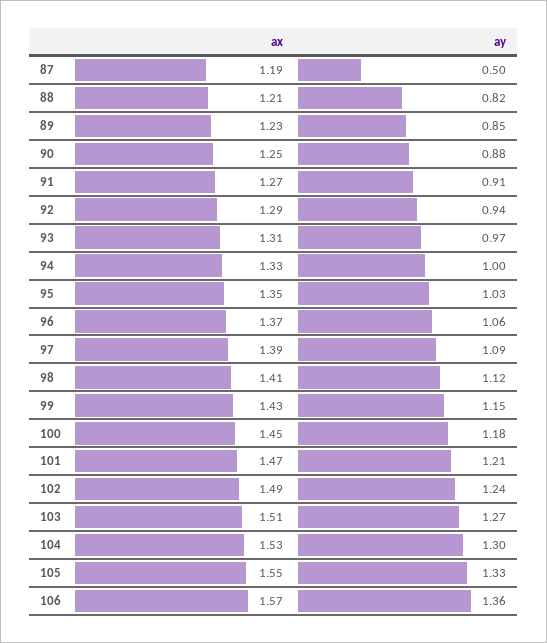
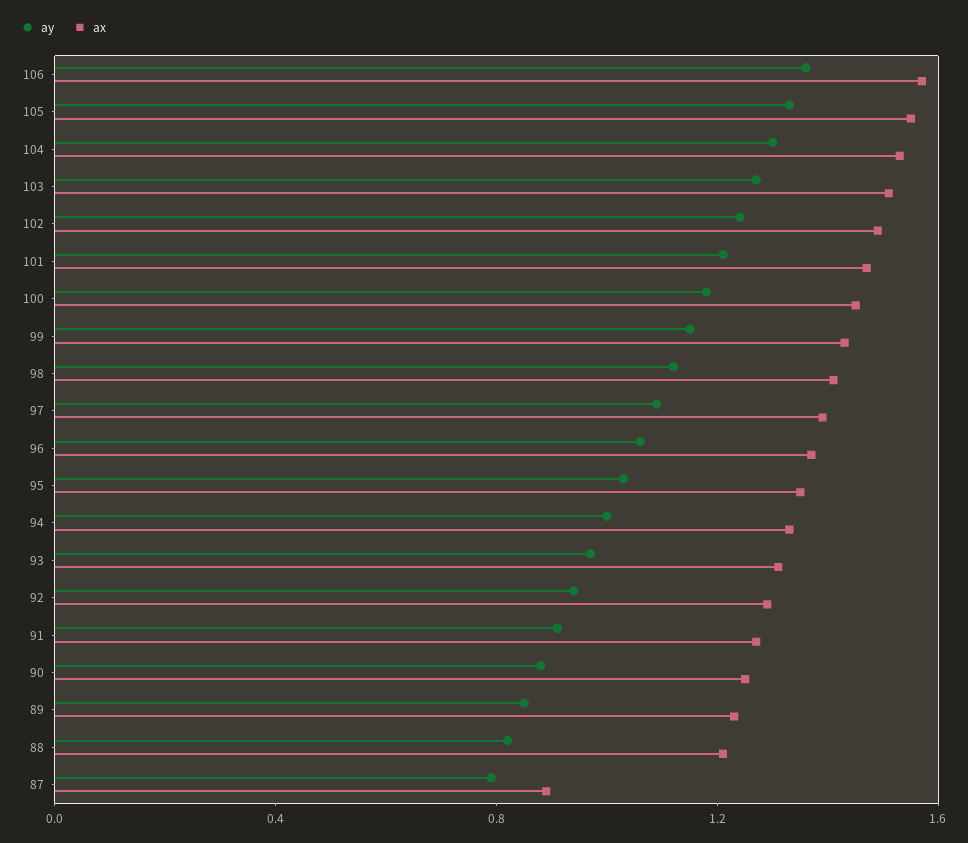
  {
    "ax": {
-     "87": 1.19,
+     "87": 0.9,
      "88": 1.21,
      "89": 1.23,
      "90": 1.25,
      "91": 1.27,
      "92": 1.29,
      "93": 1.31,
      "94": 1.33,
      "95": 1.35,
      "96": 1.37,
      "97": 1.39,
      "98": 1.41,
      "99": 1.43,
      "100": 1.45,
      "101": 1.47,
      "102": 1.49,
      "103": 1.51,
      "104": 1.53,
      "105": 1.55,
      "106": 1.57
    },
    "ay": {
-     "87": 0.5,
+     "87": 0.8,
      "88": 0.82,
      "89": 0.85,
      "90": 0.88,
      "91": 0.91,
      "92": 0.94,
      "93": 0.97,
      "94": 1,
      "95": 1.03,
      "96": 1.06,
      "97": 1.09,
      "98": 1.12,
      "99": 1.15,
      "100": 1.18,
      "101": 1.21,
      "102": 1.24,
      "103": 1.27,
      "104": 1.3,
      "105": 1.33,
      "106": 1.36
    }
  }

